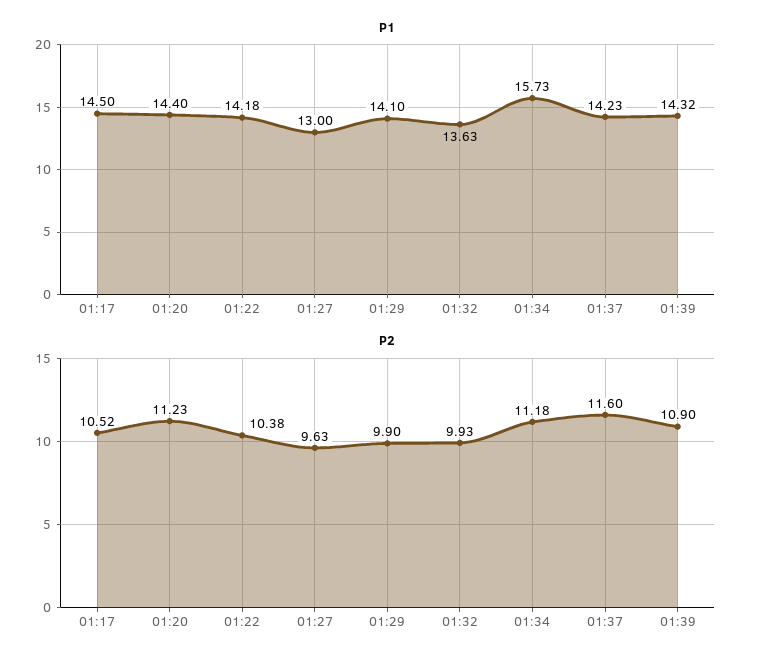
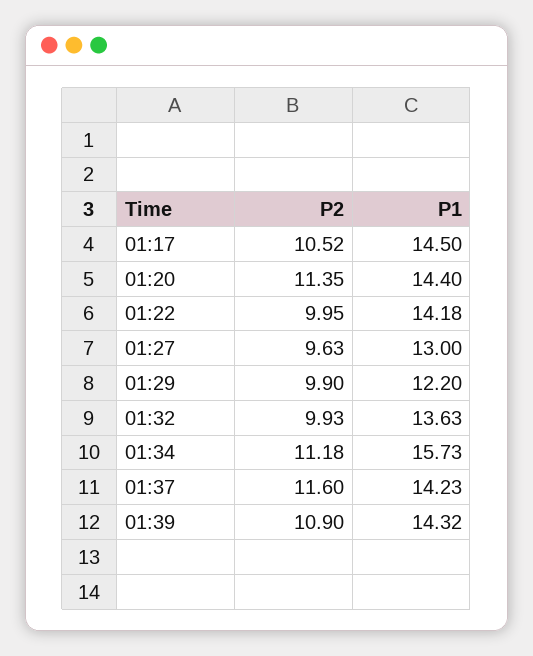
  {
    "P1": {
      "01:17": 14.5,
      "01:20": 14.4,
      "01:22": 14.18,
      "01:27": 13,
-     "01:29": 14.1,
+     "01:29": 12.2,
      "01:32": 13.63,
      "01:34": 15.73,
      "01:37": 14.23,
      "01:39": 14.32
    },
    "P2": {
      "01:17": 10.52,
-     "01:20": 11.23,
+     "01:20": 11.35,
-     "01:22": 10.38,
+     "01:22": 9.95,
      "01:27": 9.63,
      "01:29": 9.9,
      "01:32": 9.93,
      "01:34": 11.18,
      "01:37": 11.6,
      "01:39": 10.9
    }
  }

